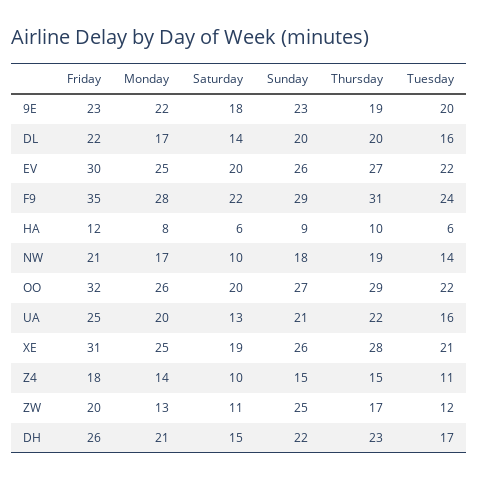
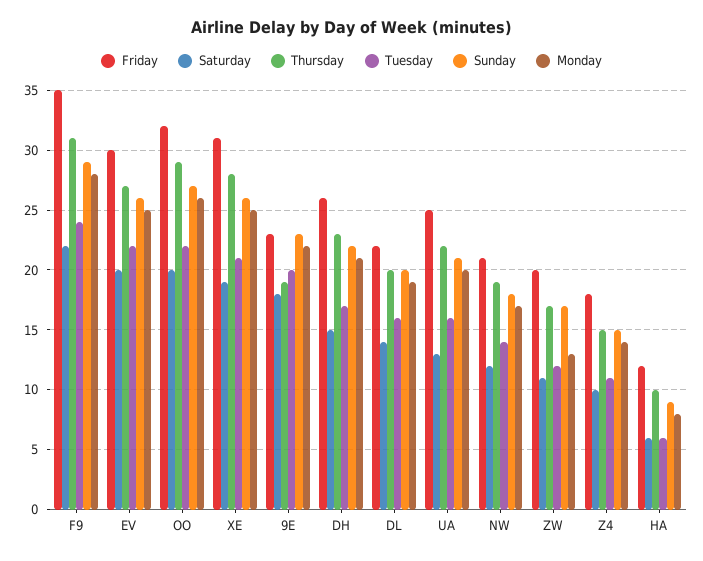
  {
    "Friday": {
      "9E": 23,
      "DL": 22,
      "EV": 30,
      "F9": 35,
      "HA": 12,
      "NW": 21,
      "OO": 32,
      "UA": 25,
      "XE": 31,
      "Z4": 18,
      "ZW": 20,
      "DH": 26
    },
    "Monday": {
      "9E": 22,
-     "DL": 17,
+     "DL": 19,
      "EV": 25,
      "F9": 28,
      "HA": 8,
      "NW": 17,
      "OO": 26,
      "UA": 20,
      "XE": 25,
      "Z4": 14,
      "ZW": 13,
      "DH": 21
    },
    "Saturday": {
      "9E": 18,
      "DL": 14,
      "EV": 20,
      "F9": 22,
      "HA": 6,
-     "NW": 10,
+     "NW": 12,
      "OO": 20,
      "UA": 13,
      "XE": 19,
      "Z4": 10,
      "ZW": 11,
      "DH": 15
    },
    "Sunday": {
      "9E": 23,
      "DL": 20,
      "EV": 26,
      "F9": 29,
      "HA": 9,
      "NW": 18,
      "OO": 27,
      "UA": 21,
      "XE": 26,
      "Z4": 15,
-     "ZW": 25,
+     "ZW": 17,
      "DH": 22
    },
    "Thursday": {
      "9E": 19,
      "DL": 20,
      "EV": 27,
      "F9": 31,
      "HA": 10,
      "NW": 19,
      "OO": 29,
      "UA": 22,
      "XE": 28,
      "Z4": 15,
      "ZW": 17,
      "DH": 23
    },
    "Tuesday": {
      "9E": 20,
      "DL": 16,
      "EV": 22,
      "F9": 24,
      "HA": 6,
      "NW": 14,
      "OO": 22,
      "UA": 16,
      "XE": 21,
      "Z4": 11,
      "ZW": 12,
      "DH": 17
    }
  }

